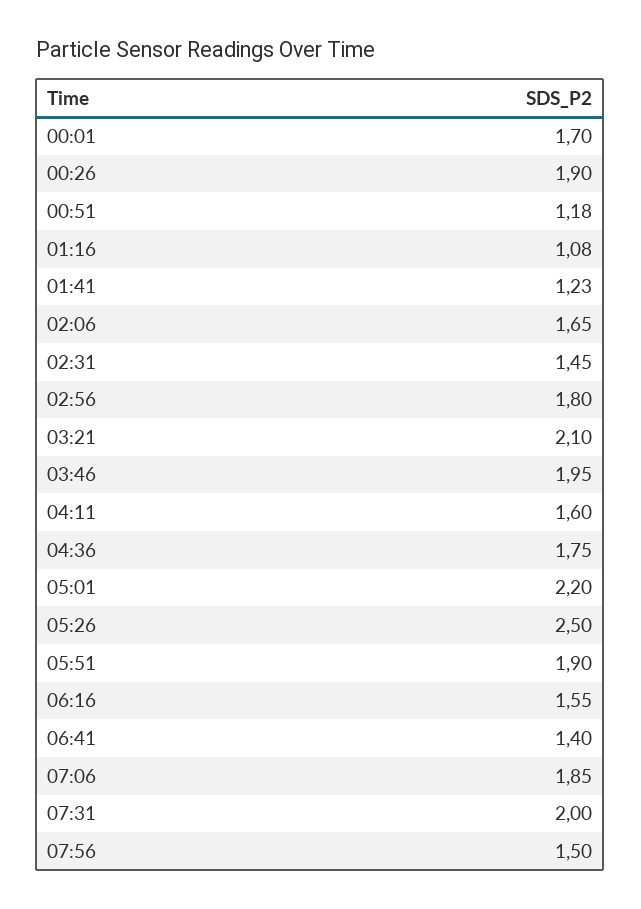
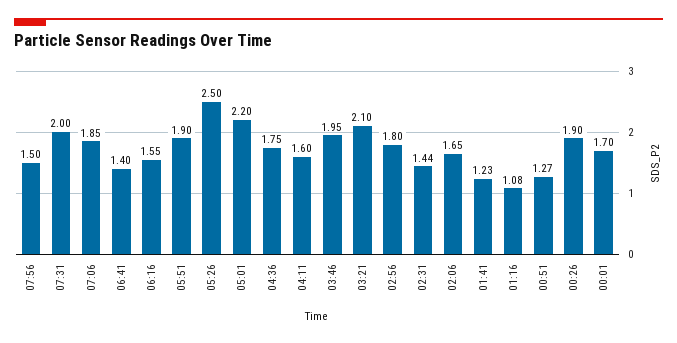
  {
    "00:01": 1.7,
    "00:26": 1.9,
-   "00:51": 1.18,
+   "00:51": 1.27,
    "01:16": 1.08,
    "01:41": 1.23,
    "02:06": 1.65,
-   "02:31": 1.45,
+   "02:31": 1.44,
    "02:56": 1.8,
    "03:21": 2.1,
    "03:46": 1.95,
    "04:11": 1.6,
    "04:36": 1.75,
    "05:01": 2.2,
    "05:26": 2.5,
    "05:51": 1.9,
    "06:16": 1.55,
    "06:41": 1.4,
    "07:06": 1.85,
    "07:31": 2,
    "07:56": 1.5
  }

